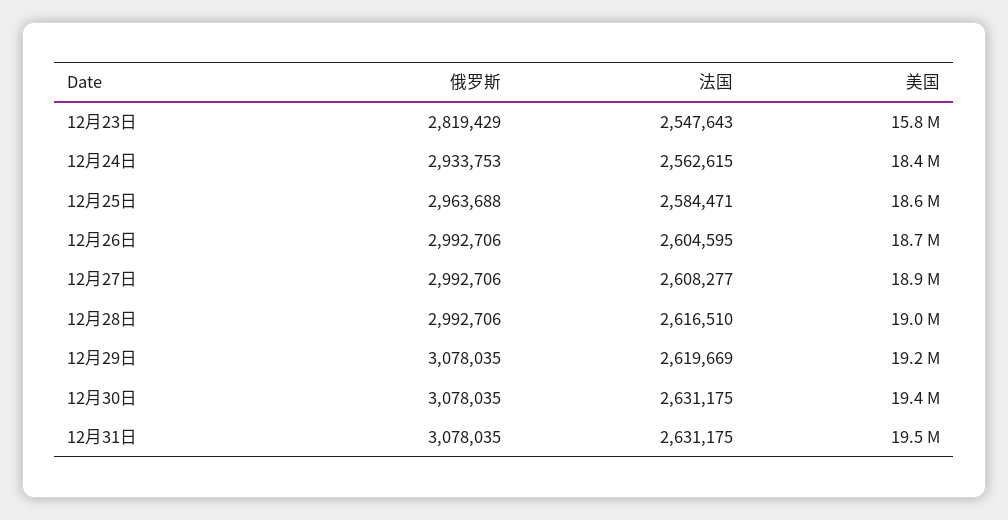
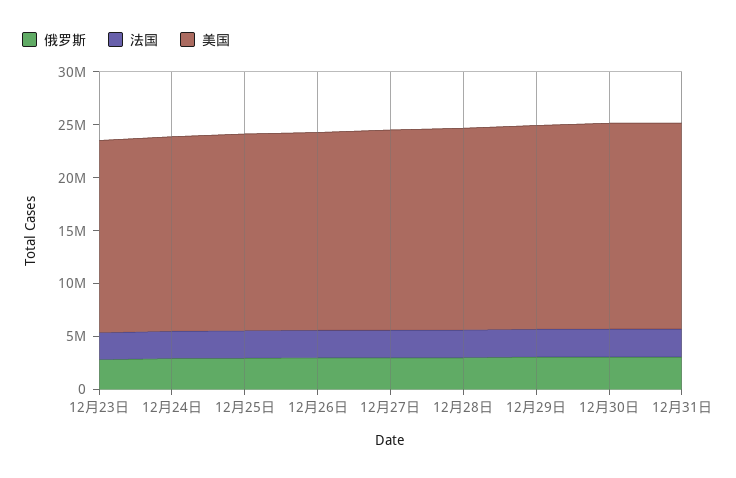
  {
    "俄罗斯": {
      "12月23日": 2819429,
      "12月24日": 2933753,
      "12月25日": 2963688,
      "12月26日": 2992706,
      "12月27日": 2992706,
      "12月28日": 2992706,
      "12月29日": 3078035,
      "12月30日": 3078035,
      "12月31日": 3078035
    },
    "法国": {
      "12月23日": 2547643,
      "12月24日": 2562615,
      "12月25日": 2584471,
      "12月26日": 2604595,
      "12月27日": 2608277,
      "12月28日": 2616510,
      "12月29日": 2619669,
      "12月30日": 2631175,
      "12月31日": 2631175
    },
    "美国": {
-     "12月23日": 15800000,
+     "12月23日": 18000000,
      "12月24日": 18400000,
      "12月25日": 18600000,
      "12月26日": 18700000,
      "12月27日": 18900000,
      "12月28日": 19000000,
      "12月29日": 19200000,
      "12月30日": 19400000,
      "12月31日": 19500000
    }
  }

